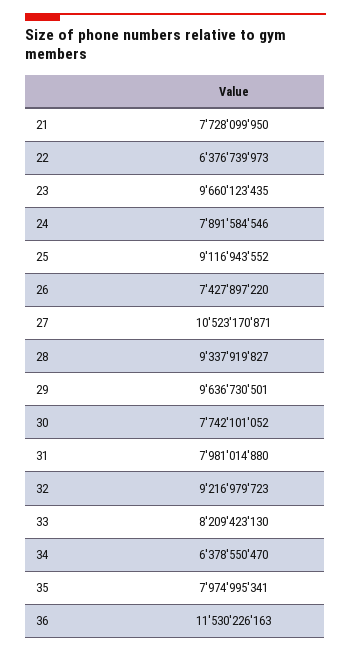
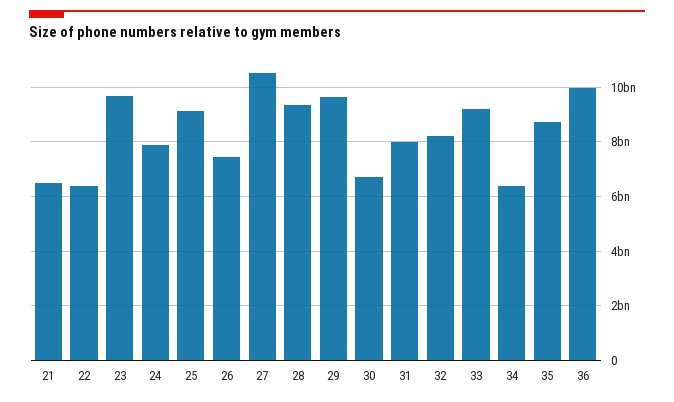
  {
-   "21": 7728099950,
+   "21": 6500000000,
    "22": 6376739973,
    "23": 9660123435,
    "24": 7891584546,
    "25": 9116943552,
    "26": 7427897220,
    "27": 10523170871,
    "28": 9337919827,
    "29": 9636730501,
-   "30": 7742101052,
+   "30": 6750000000,
    "31": 7981014880,
-   "32": 9216979723,
+   "32": 8250000000,
-   "33": 8209423130,
+   "33": 9250000000,
    "34": 6378550470,
-   "35": 7974995341,
+   "35": 8750000000,
-   "36": 11530226163
+   "36": 10000000000
  }

